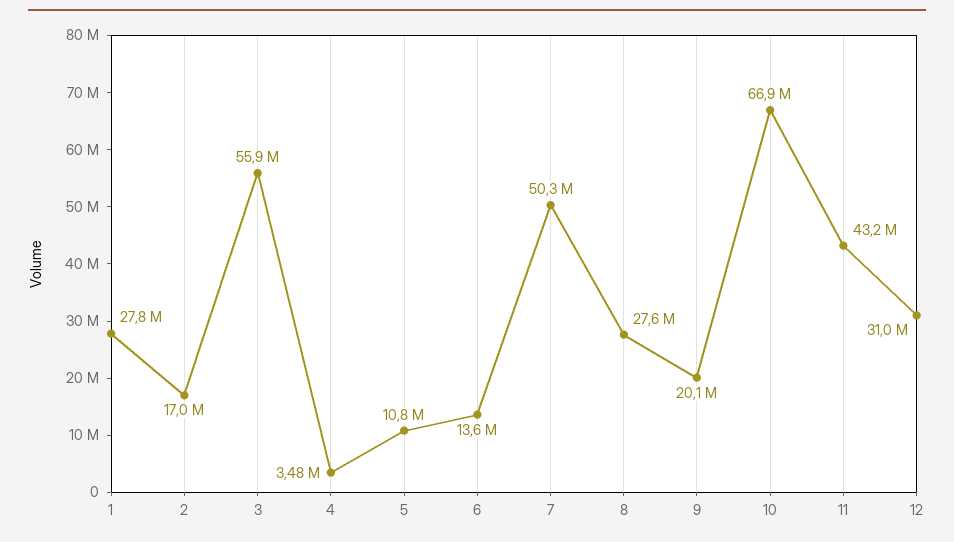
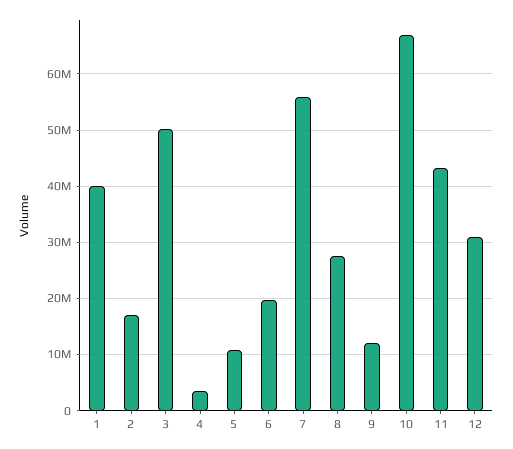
  {
-   "1": 27800000,
+   "1": 40000000,
    "2": 17000000,
-   "3": 55900000,
+   "3": 50000000,
    "4": 3480000,
    "5": 10800000,
-   "6": 13600000,
+   "6": 20000000,
-   "7": 50300000,
+   "7": 56000000,
    "8": 27600000,
-   "9": 20100000,
+   "9": 12000000,
    "10": 66900000,
    "11": 43200000,
    "12": 31000000
  }

